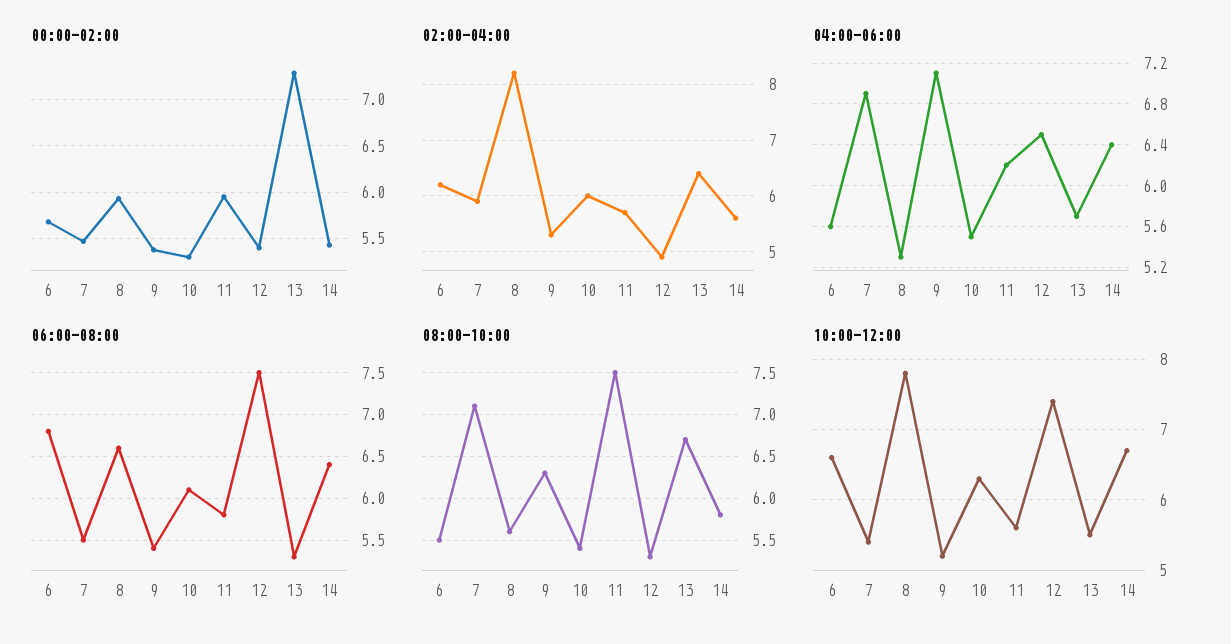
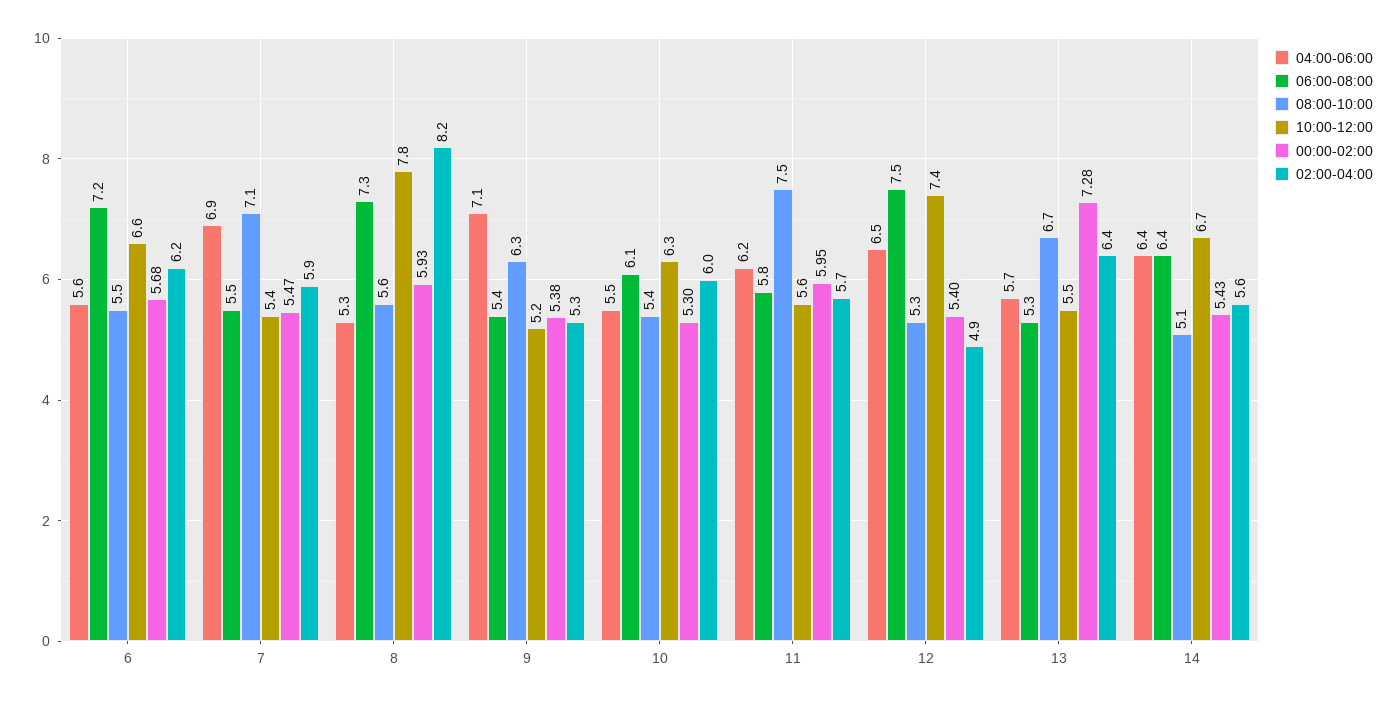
  {
    "00:00-02:00": {
      "6": 5.68,
      "7": 5.47,
      "8": 5.93,
      "9": 5.38,
      "10": 5.3,
      "11": 5.95,
      "12": 5.4,
      "13": 7.28,
      "14": 5.43
    },
    "02:00-04:00": {
      "6": 6.2,
      "7": 5.9,
      "8": 8.2,
      "9": 5.3,
      "10": 6,
      "11": 5.7,
      "12": 4.9,
      "13": 6.4,
      "14": 5.6
    },
    "04:00-06:00": {
      "6": 5.6,
      "7": 6.9,
      "8": 5.3,
      "9": 7.1,
      "10": 5.5,
      "11": 6.2,
      "12": 6.5,
      "13": 5.7,
      "14": 6.4
    },
    "06:00-08:00": {
-     "6": 6.8,
+     "6": 7.2,
      "7": 5.5,
-     "8": 6.6,
+     "8": 7.3,
      "9": 5.4,
      "10": 6.1,
      "11": 5.8,
      "12": 7.5,
      "13": 5.3,
      "14": 6.4
    },
    "08:00-10:00": {
      "6": 5.5,
      "7": 7.1,
      "8": 5.6,
      "9": 6.3,
      "10": 5.4,
      "11": 7.5,
      "12": 5.3,
      "13": 6.7,
-     "14": 5.8
+     "14": 5.1
    },
    "10:00-12:00": {
      "6": 6.6,
      "7": 5.4,
      "8": 7.8,
      "9": 5.2,
      "10": 6.3,
      "11": 5.6,
      "12": 7.4,
      "13": 5.5,
      "14": 6.7
    }
  }

